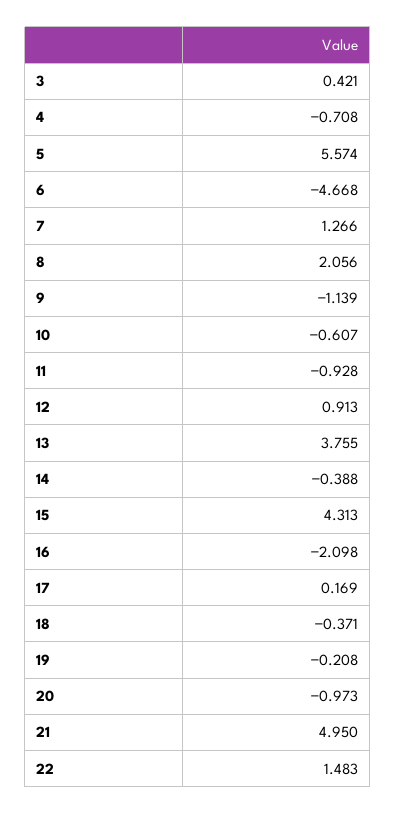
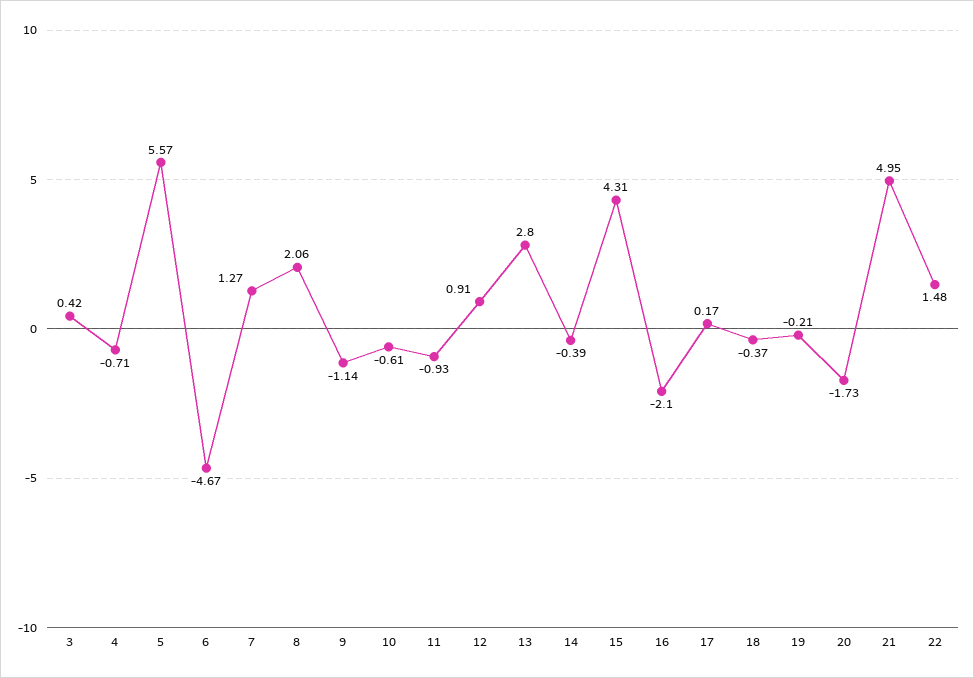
  {
    "3": 0.421,
    "4": -0.708,
    "5": 5.574,
    "6": -4.668,
    "7": 1.266,
    "8": 2.056,
    "9": -1.139,
    "10": -0.607,
    "11": -0.928,
    "12": 0.913,
-   "13": 3.755,
+   "13": 2.8,
    "14": -0.388,
    "15": 4.313,
    "16": -2.098,
    "17": 0.169,
    "18": -0.371,
    "19": -0.208,
-   "20": -0.973,
+   "20": -1.73,
    "21": 4.95,
    "22": 1.483
  }

